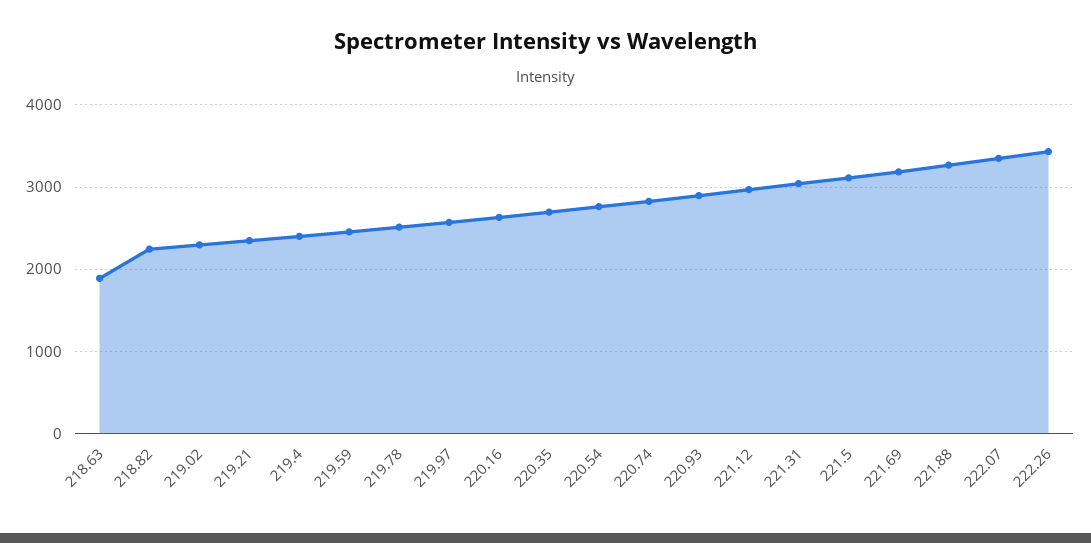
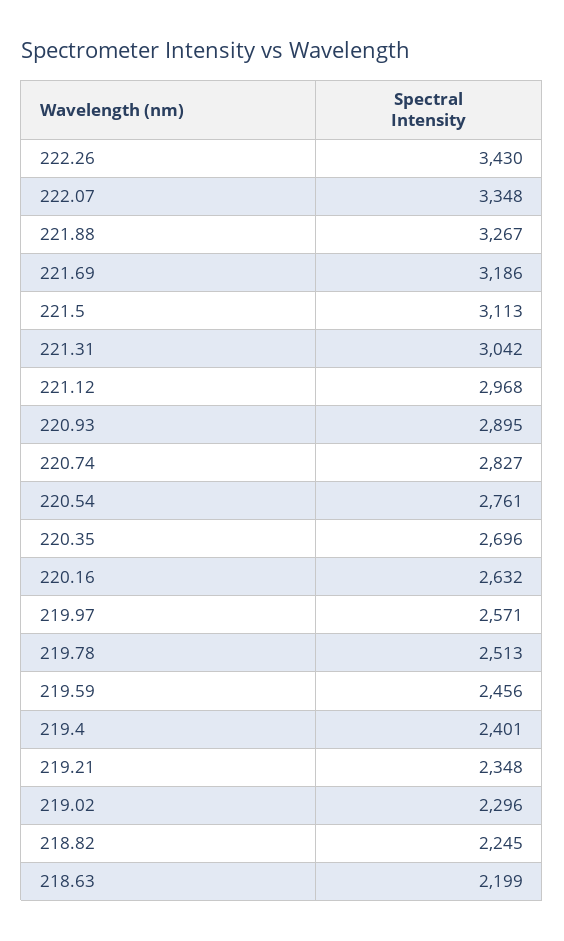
  {
-   "218.63": 1900,
+   "218.63": 2199,
    "218.82": 2245,
    "219.02": 2296,
    "219.21": 2348,
    "219.4": 2401,
    "219.59": 2456,
    "219.78": 2513,
    "219.97": 2571,
    "220.16": 2632,
    "220.35": 2696,
    "220.54": 2761,
    "220.74": 2827,
    "220.93": 2895,
    "221.12": 2968,
    "221.31": 3042,
    "221.5": 3113,
    "221.69": 3186,
    "221.88": 3267,
    "222.07": 3348,
    "222.26": 3430
  }

